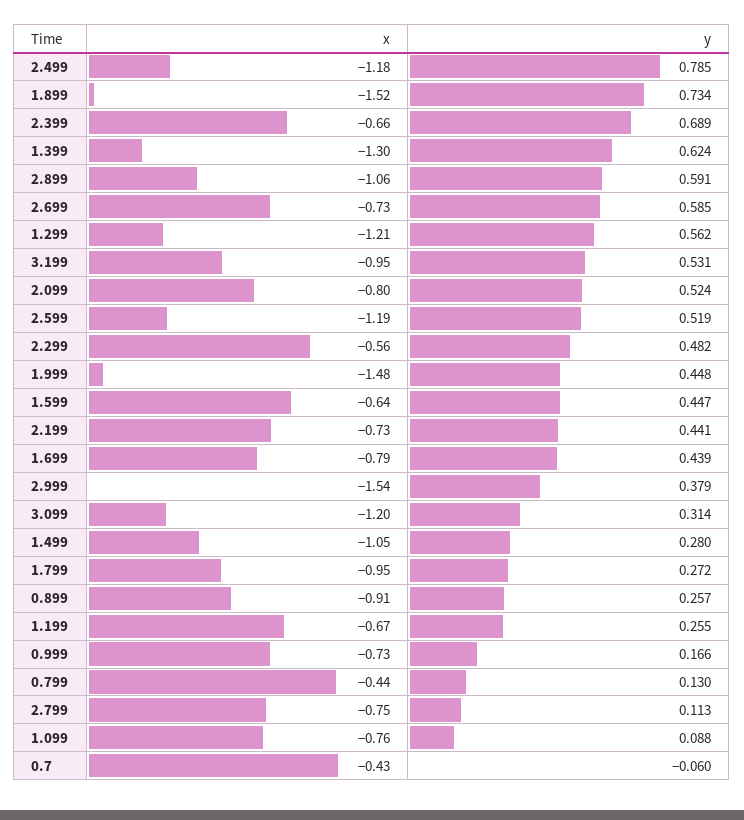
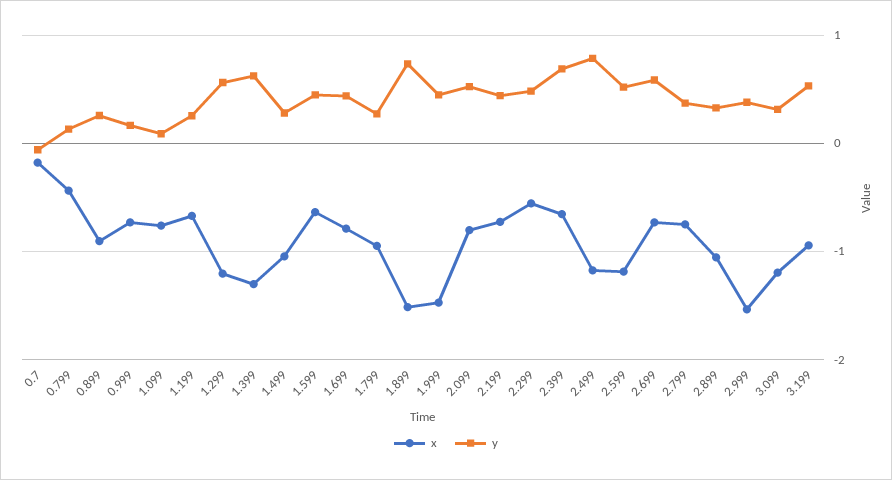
  {
    "x": {
      "2.499": -1.18,
      "1.899": -1.52,
      "2.399": -0.66,
      "1.399": -1.3,
      "2.899": -1.06,
      "2.699": -0.73,
      "1.299": -1.21,
      "3.199": -0.95,
      "2.099": -0.8,
      "2.599": -1.19,
      "2.299": -0.56,
      "1.999": -1.48,
      "1.599": -0.64,
      "2.199": -0.73,
      "1.699": -0.79,
      "2.999": -1.54,
      "3.099": -1.2,
      "1.499": -1.05,
      "1.799": -0.95,
      "0.899": -0.91,
      "1.199": -0.67,
      "0.999": -0.73,
      "0.799": -0.44,
      "2.799": -0.75,
      "1.099": -0.76,
-     "0.7": -0.43
+     "0.7": -0.2
    },
    "y": {
      "2.499": 0.785,
      "1.899": 0.734,
      "2.399": 0.689,
      "1.399": 0.624,
-     "2.899": 0.591,
+     "2.899": 0.3,
      "2.699": 0.585,
      "1.299": 0.562,
      "3.199": 0.531,
      "2.099": 0.524,
      "2.599": 0.519,
      "2.299": 0.482,
      "1.999": 0.448,
      "1.599": 0.447,
      "2.199": 0.441,
      "1.699": 0.439,
      "2.999": 0.379,
      "3.099": 0.314,
      "1.499": 0.28,
      "1.799": 0.272,
      "0.899": 0.257,
      "1.199": 0.255,
      "0.999": 0.166,
      "0.799": 0.13,
-     "2.799": 0.113,
+     "2.799": 0.4,
      "1.099": 0.088,
      "0.7": -0.06
    }
  }

